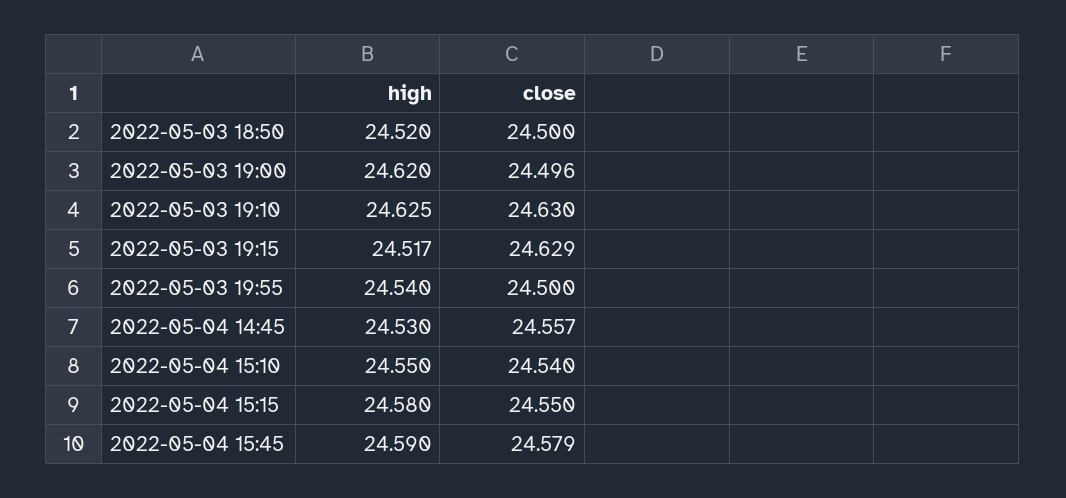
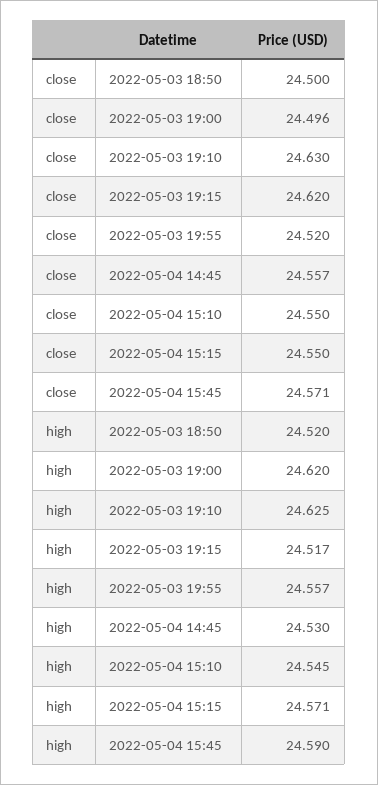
  {
    "high": {
      "2022-05-03 18:50": 24.52,
      "2022-05-03 19:00": 24.62,
      "2022-05-03 19:10": 24.625,
      "2022-05-03 19:15": 24.517,
-     "2022-05-03 19:55": 24.54,
+     "2022-05-03 19:55": 24.557,
      "2022-05-04 14:45": 24.53,
-     "2022-05-04 15:10": 24.55,
+     "2022-05-04 15:10": 24.545,
-     "2022-05-04 15:15": 24.58,
+     "2022-05-04 15:15": 24.571,
      "2022-05-04 15:45": 24.59
    },
    "close": {
      "2022-05-03 18:50": 24.5,
      "2022-05-03 19:00": 24.496,
      "2022-05-03 19:10": 24.63,
-     "2022-05-03 19:15": 24.629,
+     "2022-05-03 19:15": 24.62,
-     "2022-05-03 19:55": 24.5,
+     "2022-05-03 19:55": 24.52,
      "2022-05-04 14:45": 24.557,
-     "2022-05-04 15:10": 24.54,
+     "2022-05-04 15:10": 24.55,
      "2022-05-04 15:15": 24.55,
-     "2022-05-04 15:45": 24.579
+     "2022-05-04 15:45": 24.571
    }
  }

